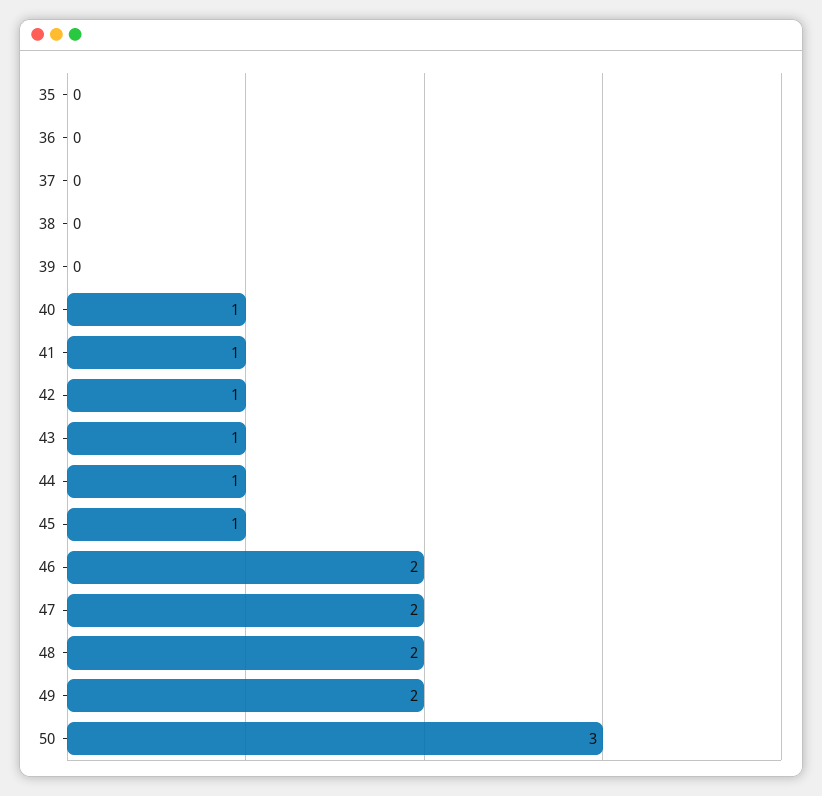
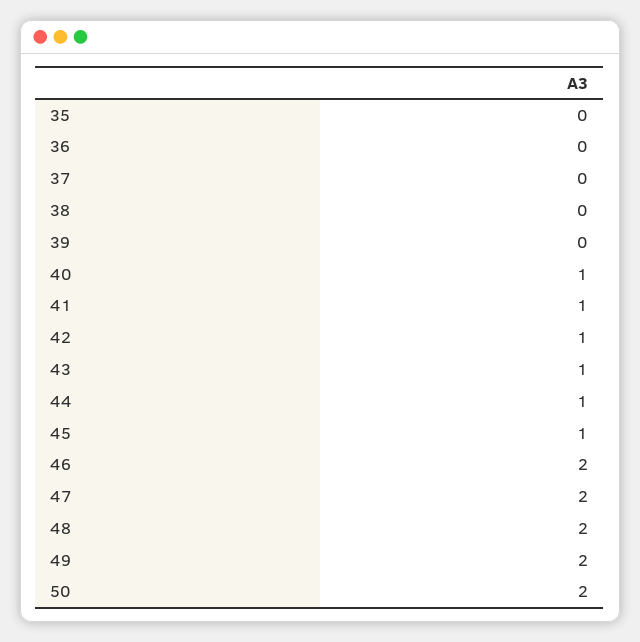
  {
    "35": 0,
    "36": 0,
    "37": 0,
    "38": 0,
    "39": 0,
    "40": 1,
    "41": 1,
    "42": 1,
    "43": 1,
    "44": 1,
    "45": 1,
    "46": 2,
    "47": 2,
    "48": 2,
    "49": 2,
-   "50": 3
+   "50": 2
  }

